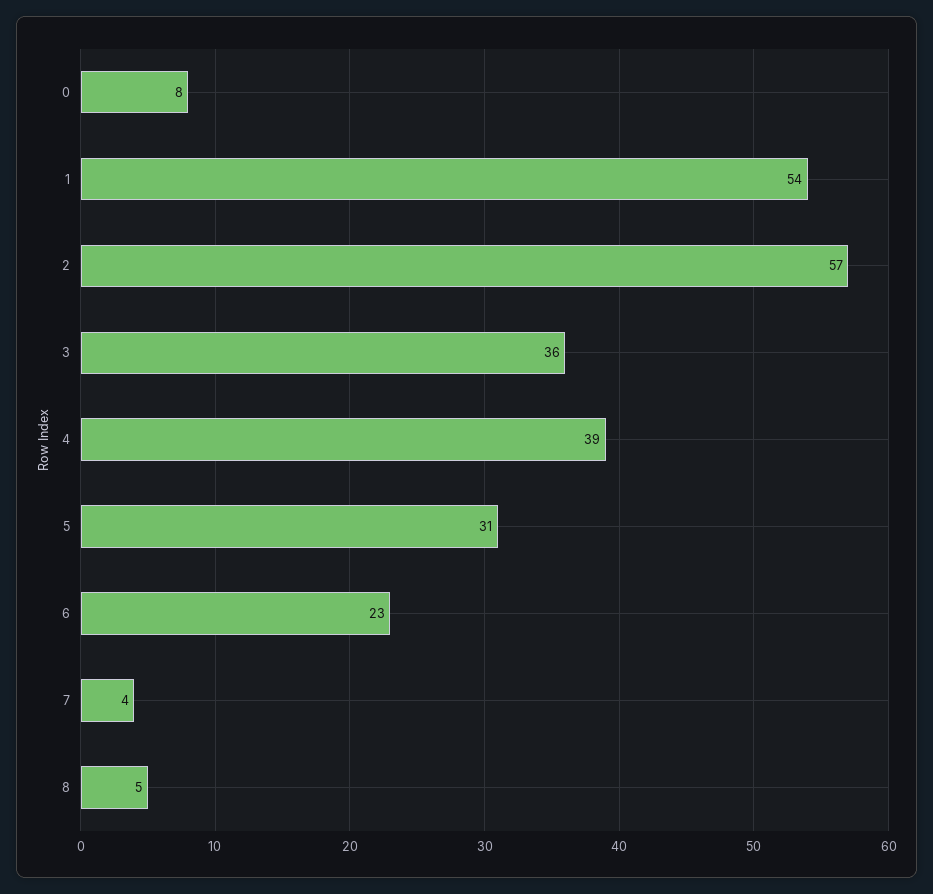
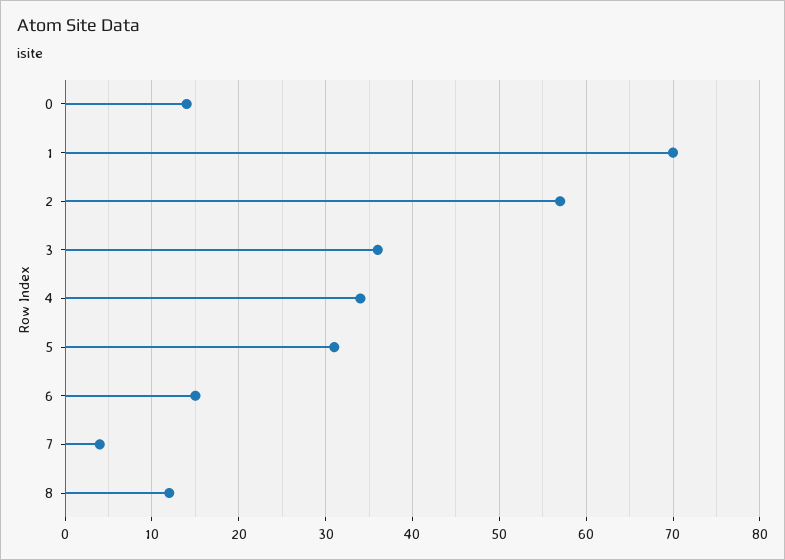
  {
-   "0": 8,
+   "0": 14,
-   "1": 54,
+   "1": 70,
    "2": 57,
    "3": 36,
-   "4": 39,
+   "4": 34,
    "5": 31,
-   "6": 23,
+   "6": 15,
    "7": 4,
-   "8": 5
+   "8": 12
  }

